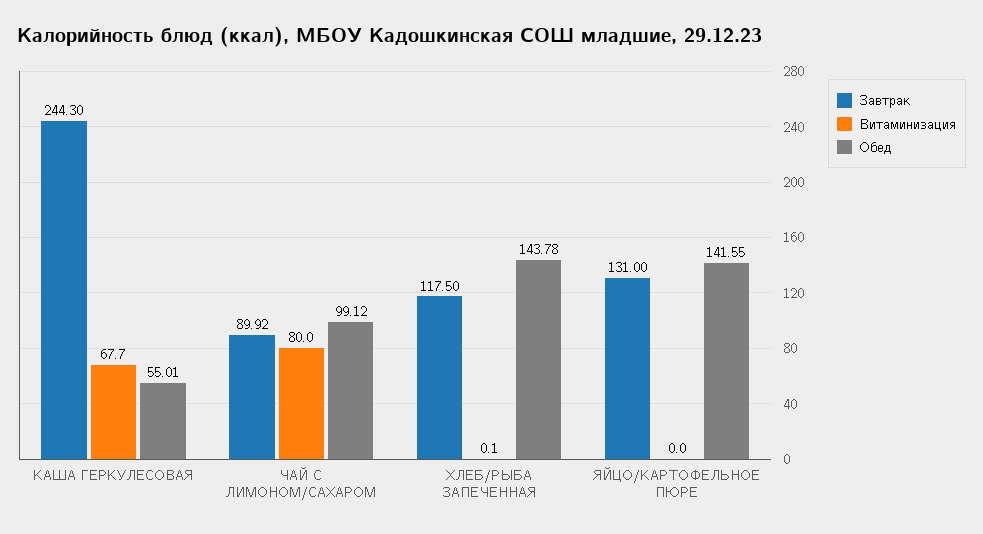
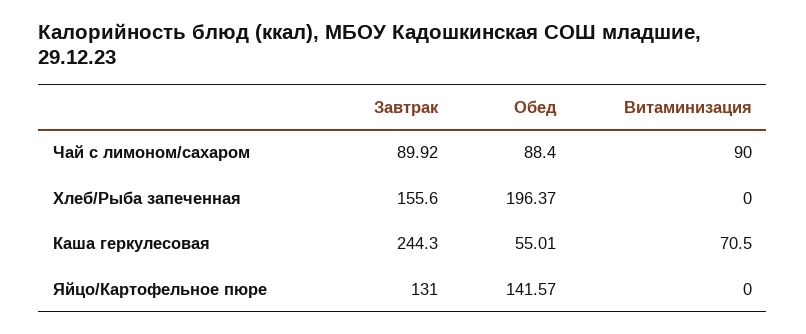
  {
    "Завтрак": {
      "КАША ГЕРКУЛЕСОВАЯ": 244.3,
      "ЧАЙ С ЛИМОНОМ/САХАРОМ": 89.92,
-     "ХЛЕБ/РЫБА ЗАПЕЧЕННАЯ": 117.5,
+     "ХЛЕБ/РЫБА ЗАПЕЧЕННАЯ": 155.6,
      "ЯЙЦО/КАРТОФЕЛЬНОЕ ПЮРЕ": 131
    },
    "Витаминизация": {
-     "КАША ГЕРКУЛЕСОВАЯ": 67.7,
+     "КАША ГЕРКУЛЕСОВАЯ": 70.5,
-     "ЧАЙ С ЛИМОНОМ/САХАРОМ": 80,
+     "ЧАЙ С ЛИМОНОМ/САХАРОМ": 90,
-     "ХЛЕБ/РЫБА ЗАПЕЧЕННАЯ": 0.1,
+     "ХЛЕБ/РЫБА ЗАПЕЧЕННАЯ": 0,
      "ЯЙЦО/КАРТОФЕЛЬНОЕ ПЮРЕ": 0
    },
    "Обед": {
      "КАША ГЕРКУЛЕСОВАЯ": 55.01,
-     "ЧАЙ С ЛИМОНОМ/САХАРОМ": 99.12,
+     "ЧАЙ С ЛИМОНОМ/САХАРОМ": 88.4,
-     "ХЛЕБ/РЫБА ЗАПЕЧЕННАЯ": 143.78,
+     "ХЛЕБ/РЫБА ЗАПЕЧЕННАЯ": 196.37,
-     "ЯЙЦО/КАРТОФЕЛЬНОЕ ПЮРЕ": 141.55
+     "ЯЙЦО/КАРТОФЕЛЬНОЕ ПЮРЕ": 141.57
    }
  }

